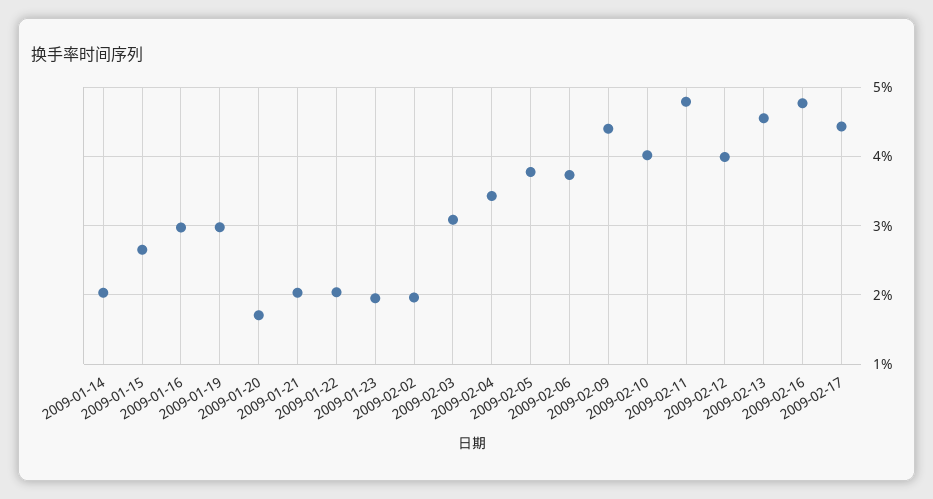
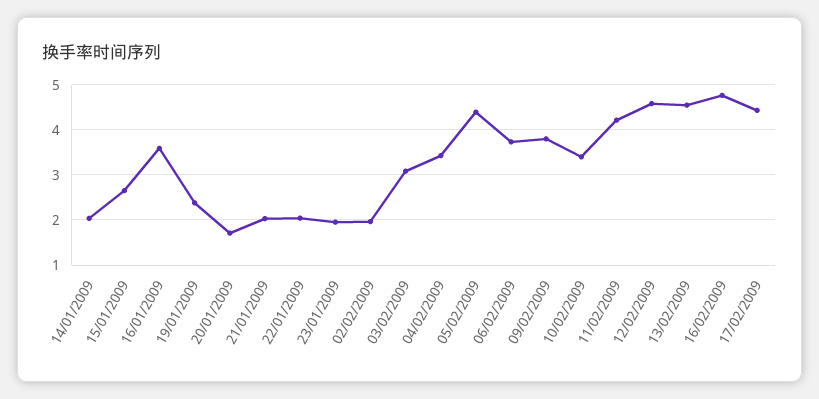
  {
    "2009-01-14": 2,
    "2009-01-15": 2.7,
-   "2009-01-16": 3,
+   "2009-01-16": 3.6,
-   "2009-01-19": 3,
+   "2009-01-19": 2.4,
    "2009-01-20": 1.7,
    "2009-01-21": 2,
    "2009-01-22": 2,
    "2009-01-23": 2,
    "2009-02-02": 2,
    "2009-02-03": 3.1,
    "2009-02-04": 3.4,
-   "2009-02-05": 3.8,
+   "2009-02-05": 4.4,
    "2009-02-06": 3.7,
-   "2009-02-09": 4.4,
+   "2009-02-09": 3.8,
-   "2009-02-10": 4,
+   "2009-02-10": 3.4,
-   "2009-02-11": 4.8,
+   "2009-02-11": 4.2,
-   "2009-02-12": 4,
+   "2009-02-12": 4.6,
    "2009-02-13": 4.5,
    "2009-02-16": 4.8,
    "2009-02-17": 4.4
  }

